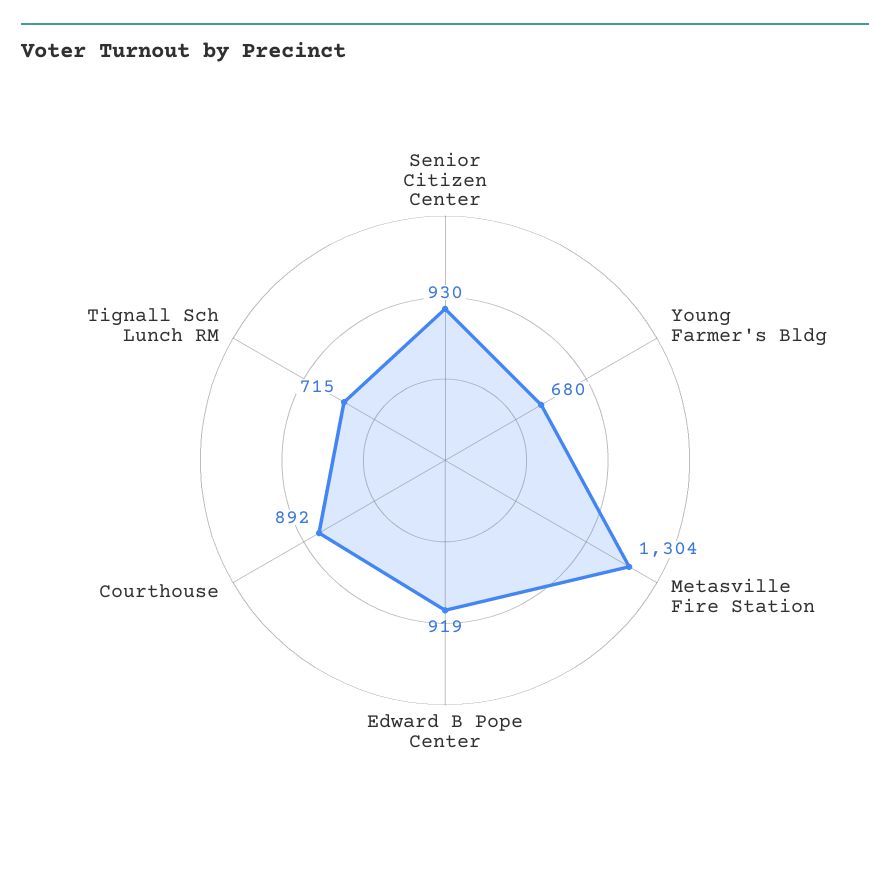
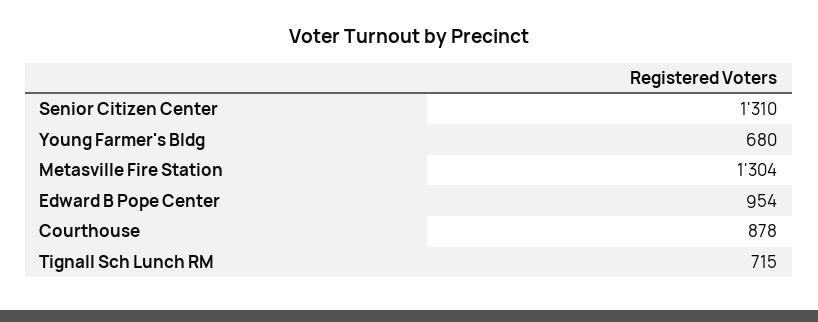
  {
-   "Senior Citizen Center": 930,
+   "Senior Citizen Center": 1310,
    "Young Farmer's Bldg": 680,
    "Metasville Fire Station": 1304,
-   "Edward B Pope Center": 919,
+   "Edward B Pope Center": 954,
-   "Courthouse": 892,
+   "Courthouse": 878,
    "Tignall Sch Lunch RM": 715
  }

